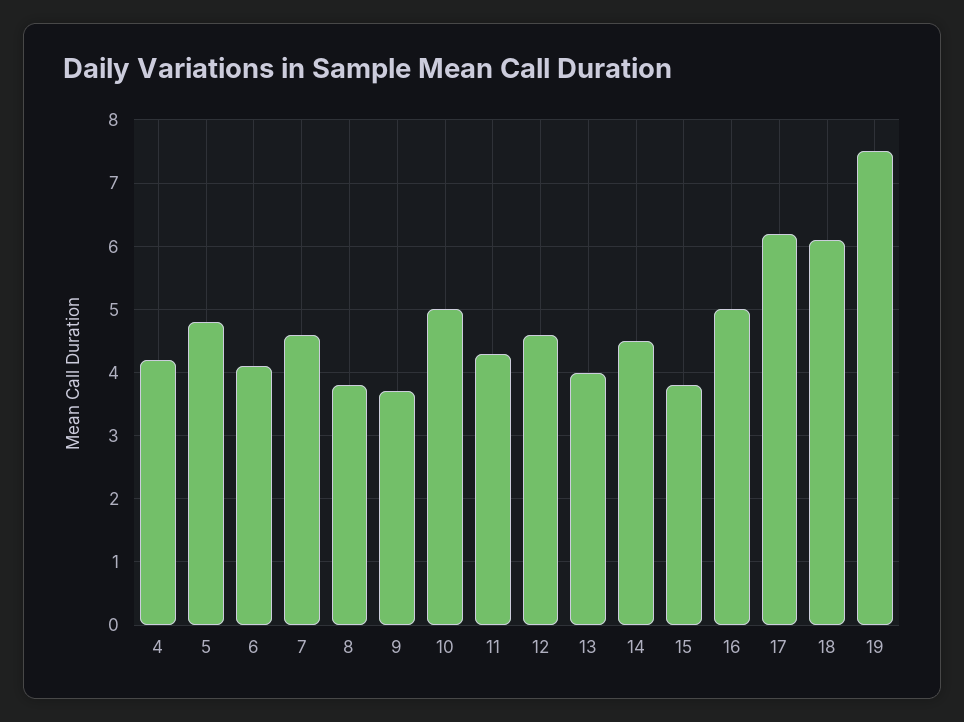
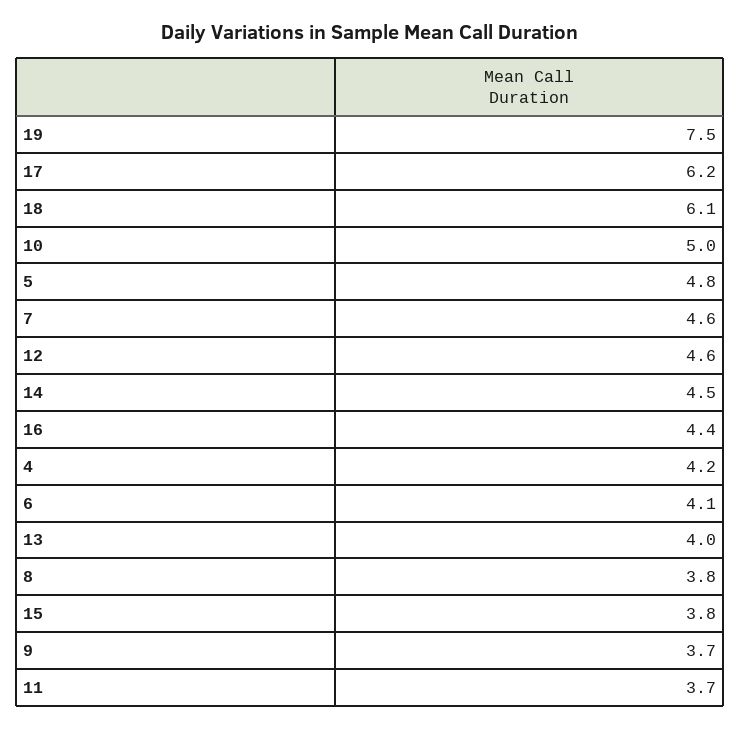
  {
    "4": 4.2,
    "5": 4.8,
    "6": 4.1,
    "7": 4.6,
    "8": 3.8,
    "9": 3.7,
    "10": 5,
-   "11": 4.3,
+   "11": 3.7,
    "12": 4.6,
    "13": 4,
    "14": 4.5,
    "15": 3.8,
-   "16": 5,
+   "16": 4.4,
    "17": 6.2,
    "18": 6.1,
    "19": 7.5
  }

